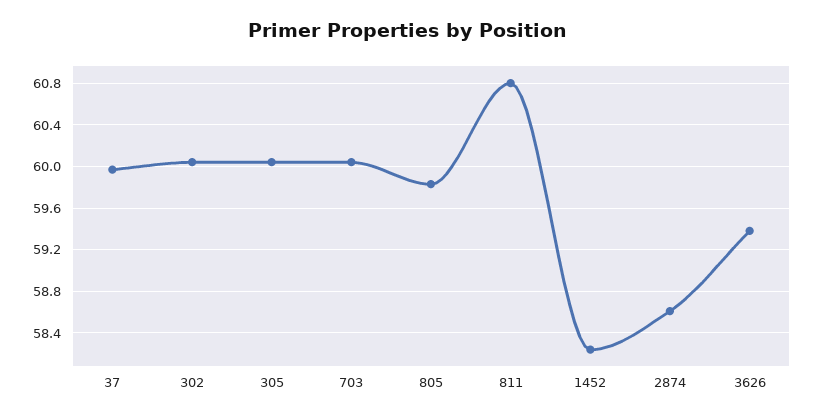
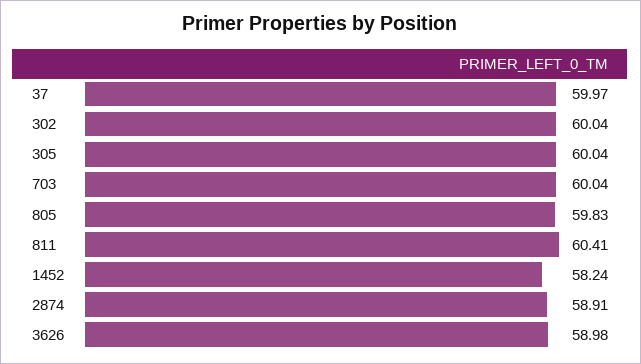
  {
    "37": 59.97,
    "302": 60.04,
    "305": 60.04,
    "703": 60.04,
    "805": 59.83,
-   "811": 60.8,
+   "811": 60.41,
    "1452": 58.24,
-   "2874": 58.6,
+   "2874": 58.91,
-   "3626": 59.4
+   "3626": 58.98
  }

